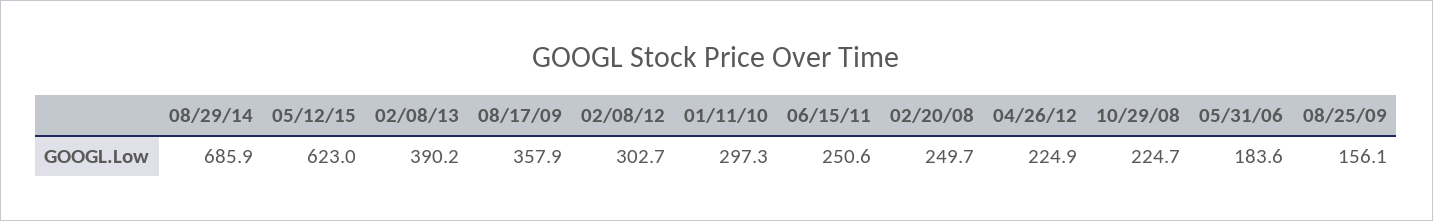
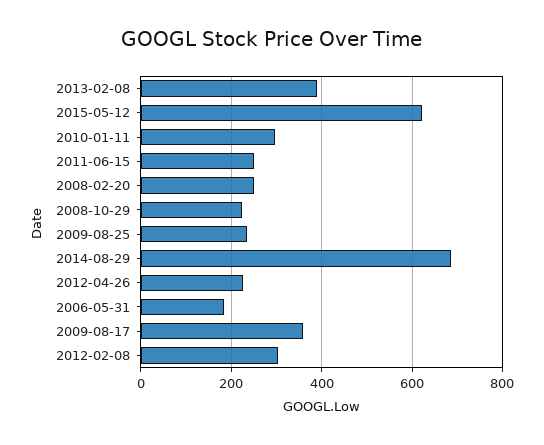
  {
    "08/29/14": 685.9,
    "05/12/15": 623,
    "02/08/13": 390.2,
    "08/17/09": 357.9,
    "02/08/12": 302.7,
    "01/11/10": 297.3,
    "06/15/11": 250.6,
    "02/20/08": 249.7,
    "04/26/12": 224.9,
    "10/29/08": 224.7,
    "05/31/06": 183.6,
-   "08/25/09": 156.1
+   "08/25/09": 240
  }

